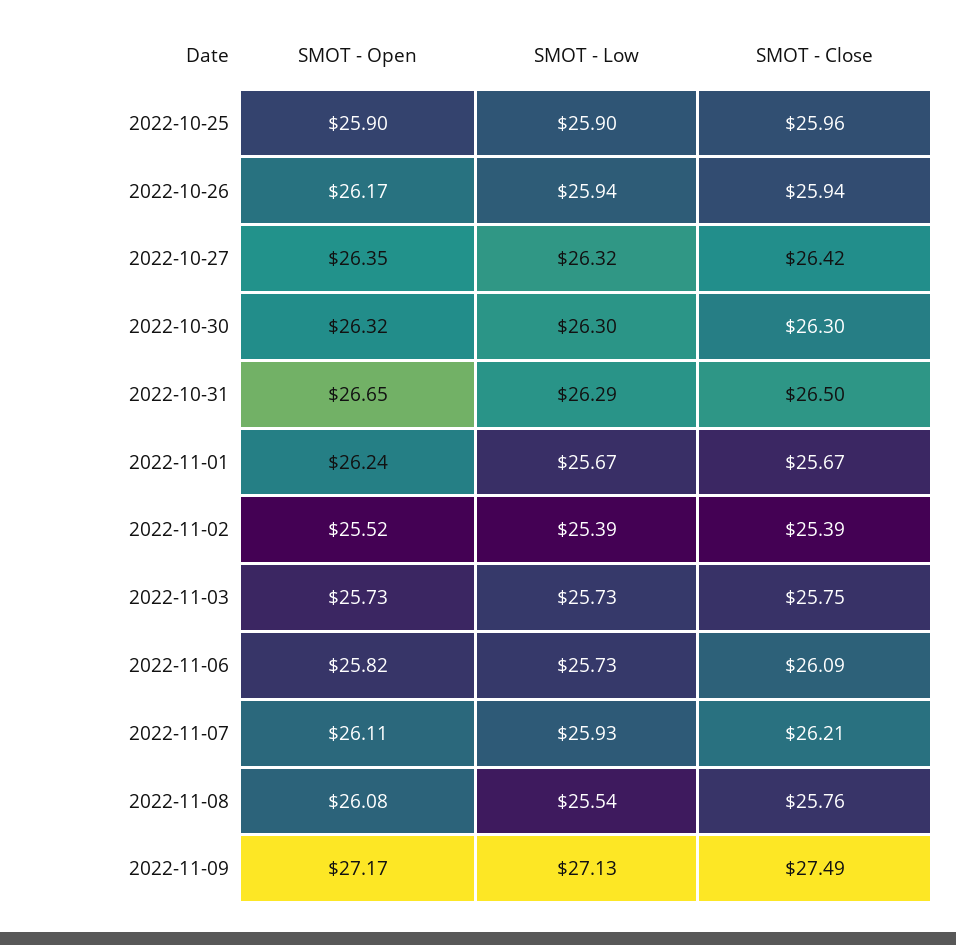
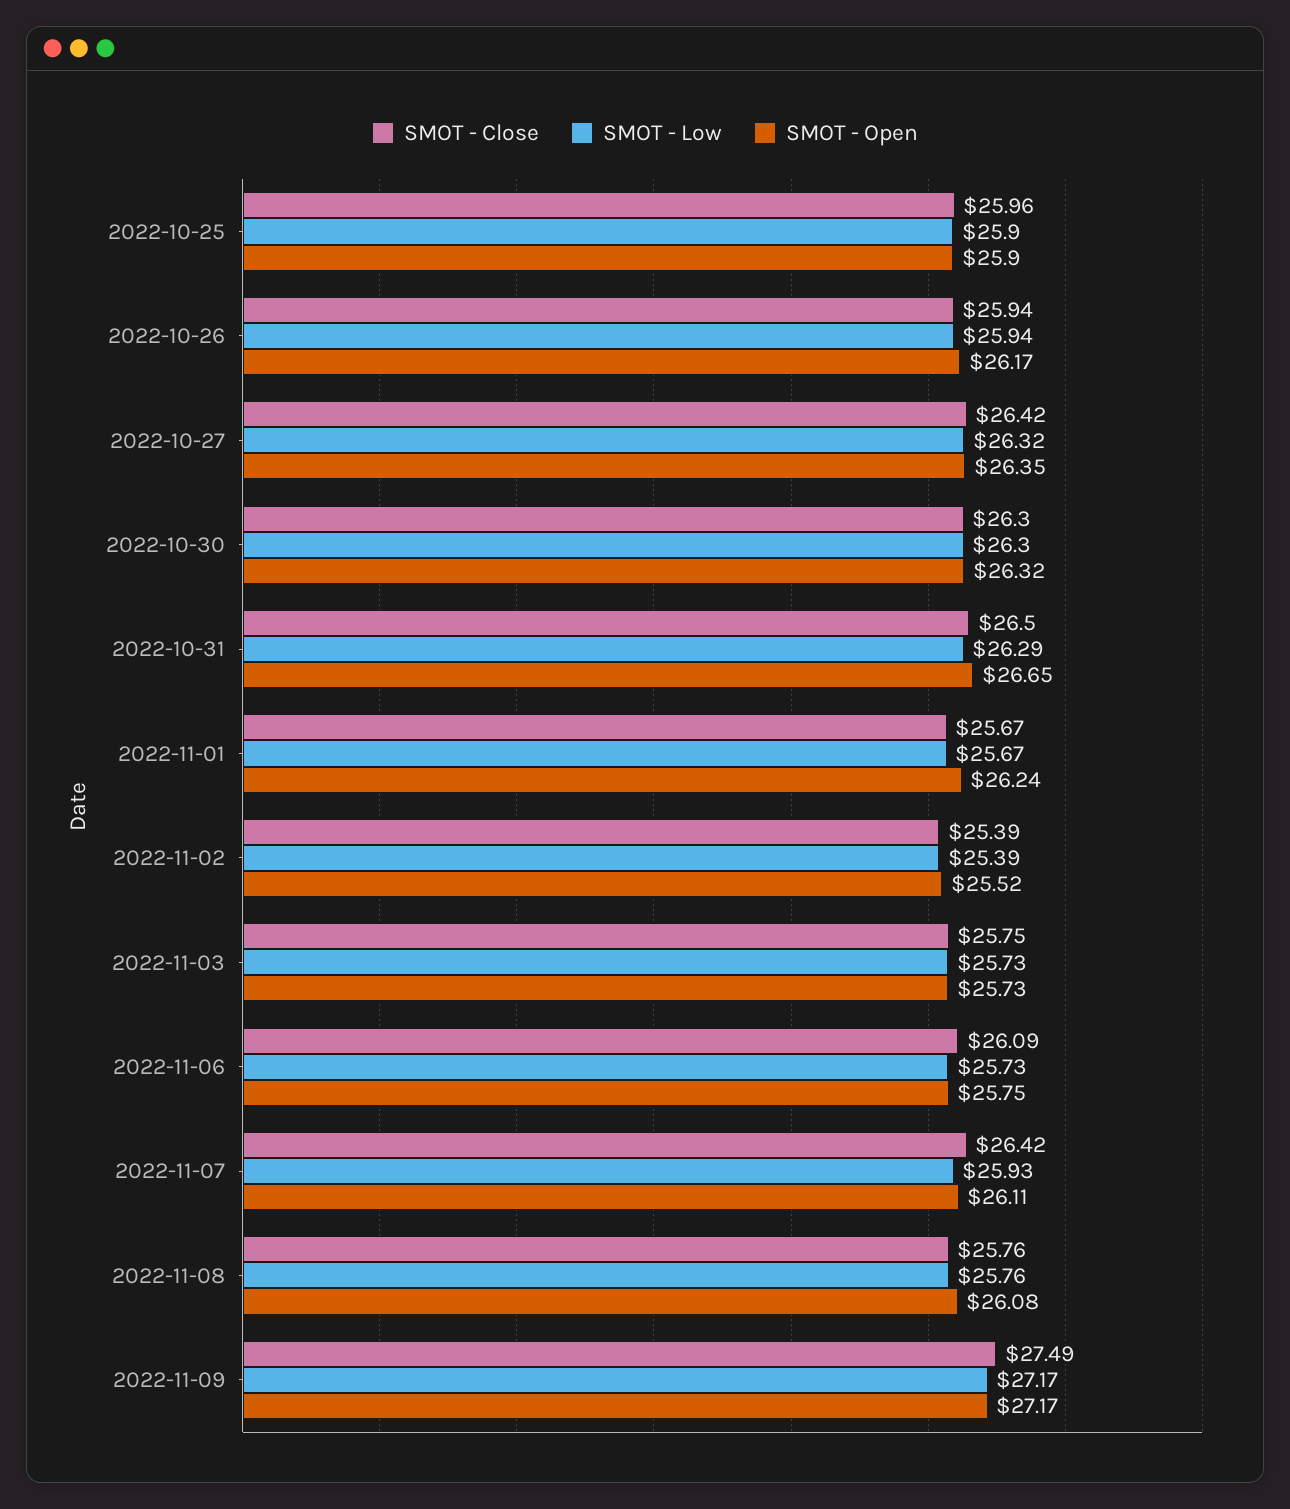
  {
    "SMOT - Open": {
      "2022-10-25": 25.9,
      "2022-10-26": 26.17,
      "2022-10-27": 26.35,
      "2022-10-30": 26.32,
      "2022-10-31": 26.65,
      "2022-11-01": 26.24,
      "2022-11-02": 25.52,
      "2022-11-03": 25.73,
-     "2022-11-06": 25.82,
+     "2022-11-06": 25.75,
      "2022-11-07": 26.11,
      "2022-11-08": 26.08,
      "2022-11-09": 27.17
    },
    "SMOT - Low": {
      "2022-10-25": 25.9,
      "2022-10-26": 25.94,
      "2022-10-27": 26.32,
      "2022-10-30": 26.3,
      "2022-10-31": 26.29,
      "2022-11-01": 25.67,
      "2022-11-02": 25.39,
      "2022-11-03": 25.73,
      "2022-11-06": 25.73,
      "2022-11-07": 25.93,
-     "2022-11-08": 25.54,
+     "2022-11-08": 25.76,
-     "2022-11-09": 27.13
+     "2022-11-09": 27.17
    },
    "SMOT - Close": {
      "2022-10-25": 25.96,
      "2022-10-26": 25.94,
      "2022-10-27": 26.42,
      "2022-10-30": 26.3,
      "2022-10-31": 26.5,
      "2022-11-01": 25.67,
      "2022-11-02": 25.39,
      "2022-11-03": 25.75,
      "2022-11-06": 26.09,
-     "2022-11-07": 26.21,
+     "2022-11-07": 26.42,
      "2022-11-08": 25.76,
      "2022-11-09": 27.49
    }
  }

